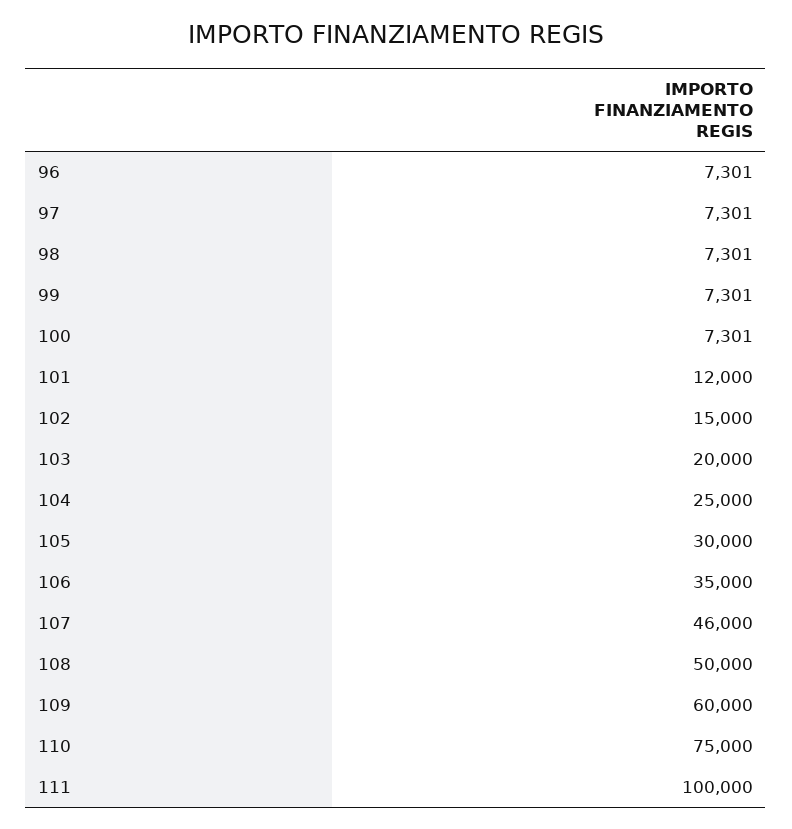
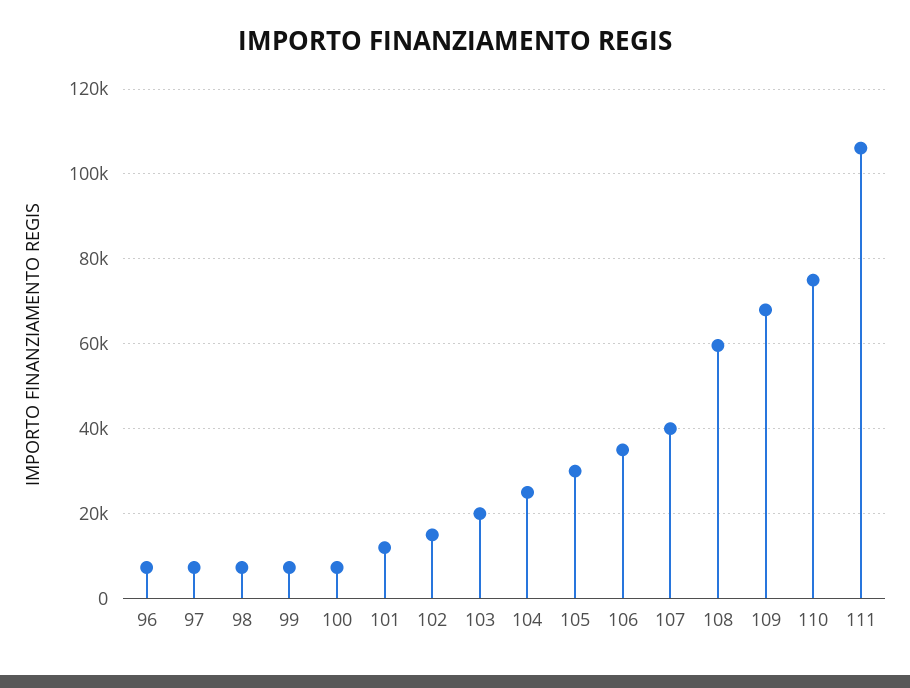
  {
    "96": 7301,
    "97": 7301,
    "98": 7301,
    "99": 7301,
    "100": 7301,
    "101": 12000,
    "102": 15000,
    "103": 20000,
    "104": 25000,
    "105": 30000,
    "106": 35000,
-   "107": 46000,
+   "107": 40000,
-   "108": 50000,
+   "108": 60000,
-   "109": 60000,
+   "109": 68000,
    "110": 75000,
-   "111": 100000
+   "111": 106000
  }

